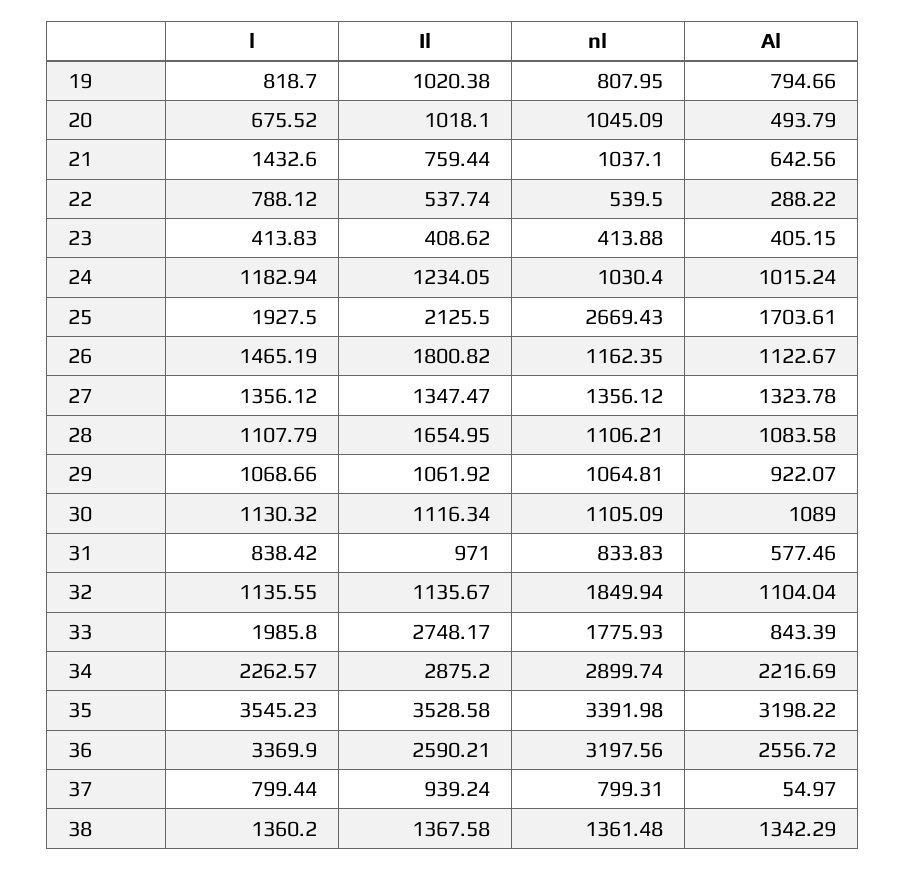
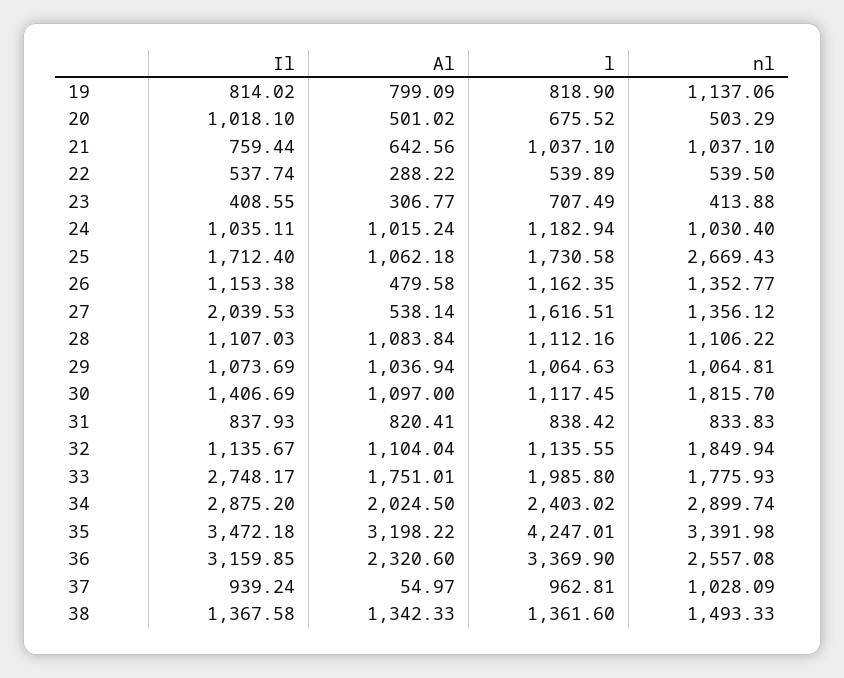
  {
    "l": {
-     "19": 818.7,
+     "19": 818.9,
      "20": 675.52,
-     "21": 1432.6,
+     "21": 1037.1,
-     "22": 788.12,
+     "22": 539.89,
-     "23": 413.83,
+     "23": 707.49,
      "24": 1182.94,
-     "25": 1927.5,
+     "25": 1730.58,
-     "26": 1465.19,
+     "26": 1162.35,
-     "27": 1356.12,
+     "27": 1616.51,
-     "28": 1107.79,
+     "28": 1112.16,
-     "29": 1068.66,
+     "29": 1064.63,
-     "30": 1130.32,
+     "30": 1117.45,
      "31": 838.42,
      "32": 1135.55,
      "33": 1985.8,
-     "34": 2262.57,
+     "34": 2403.02,
-     "35": 3545.23,
+     "35": 4247.01,
      "36": 3369.9,
-     "37": 799.44,
+     "37": 962.81,
-     "38": 1360.2
+     "38": 1361.6
    },
    "Il": {
-     "19": 1020.38,
+     "19": 814.02,
      "20": 1018.1,
      "21": 759.44,
      "22": 537.74,
-     "23": 408.62,
+     "23": 408.55,
-     "24": 1234.05,
+     "24": 1035.11,
-     "25": 2125.5,
+     "25": 1712.4,
-     "26": 1800.82,
+     "26": 1153.38,
-     "27": 1347.47,
+     "27": 2039.53,
-     "28": 1654.95,
+     "28": 1107.03,
-     "29": 1061.92,
+     "29": 1073.69,
-     "30": 1116.34,
+     "30": 1406.69,
-     "31": 971,
+     "31": 837.93,
      "32": 1135.67,
      "33": 2748.17,
      "34": 2875.2,
-     "35": 3528.58,
+     "35": 3472.18,
-     "36": 2590.21,
+     "36": 3159.85,
      "37": 939.24,
      "38": 1367.58
    },
    "nl": {
-     "19": 807.95,
+     "19": 1137.06,
-     "20": 1045.09,
+     "20": 503.29,
      "21": 1037.1,
      "22": 539.5,
      "23": 413.88,
      "24": 1030.4,
      "25": 2669.43,
-     "26": 1162.35,
+     "26": 1352.77,
      "27": 1356.12,
-     "28": 1106.21,
+     "28": 1106.22,
      "29": 1064.81,
-     "30": 1105.09,
+     "30": 1815.7,
      "31": 833.83,
      "32": 1849.94,
      "33": 1775.93,
      "34": 2899.74,
      "35": 3391.98,
-     "36": 3197.56,
+     "36": 2557.08,
-     "37": 799.31,
+     "37": 1028.09,
-     "38": 1361.48
+     "38": 1493.33
    },
    "Al": {
-     "19": 794.66,
+     "19": 799.09,
-     "20": 493.79,
+     "20": 501.02,
      "21": 642.56,
      "22": 288.22,
-     "23": 405.15,
+     "23": 306.77,
      "24": 1015.24,
-     "25": 1703.61,
+     "25": 1062.18,
-     "26": 1122.67,
+     "26": 479.58,
-     "27": 1323.78,
+     "27": 538.14,
-     "28": 1083.58,
+     "28": 1083.84,
-     "29": 922.07,
+     "29": 1036.94,
-     "30": 1089,
+     "30": 1097,
-     "31": 577.46,
+     "31": 820.41,
      "32": 1104.04,
-     "33": 843.39,
+     "33": 1751.01,
-     "34": 2216.69,
+     "34": 2024.5,
      "35": 3198.22,
-     "36": 2556.72,
+     "36": 2320.6,
      "37": 54.97,
-     "38": 1342.29
+     "38": 1342.33
    }
  }

